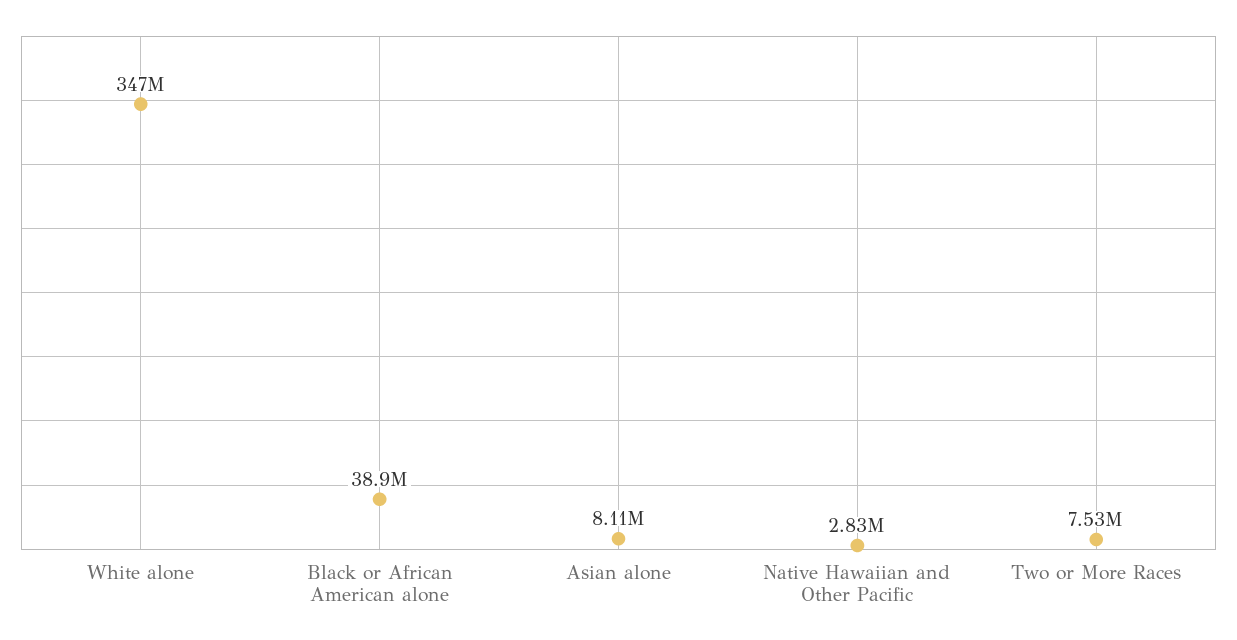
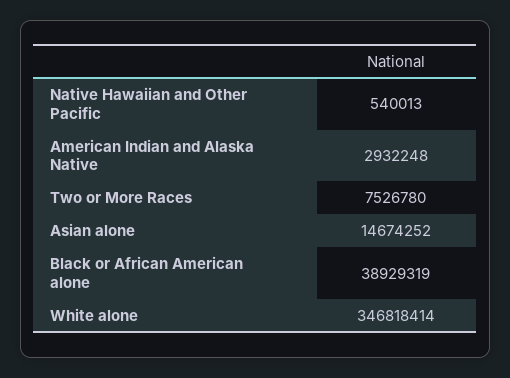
  {
    "White alone": 346818414,
    "Black or African American alone": 38929319,
-   "Asian alone": 8110000,
+   "Asian alone": 14674252,
-   "Native Hawaiian and Other Pacific": 2830000,
+   "Native Hawaiian and Other Pacific": 540013,
-   "Two or More Races": 7526780
+   "Two or More Races": 7526780,
+   "American Indian and Alaska Native": 2932248
  }

